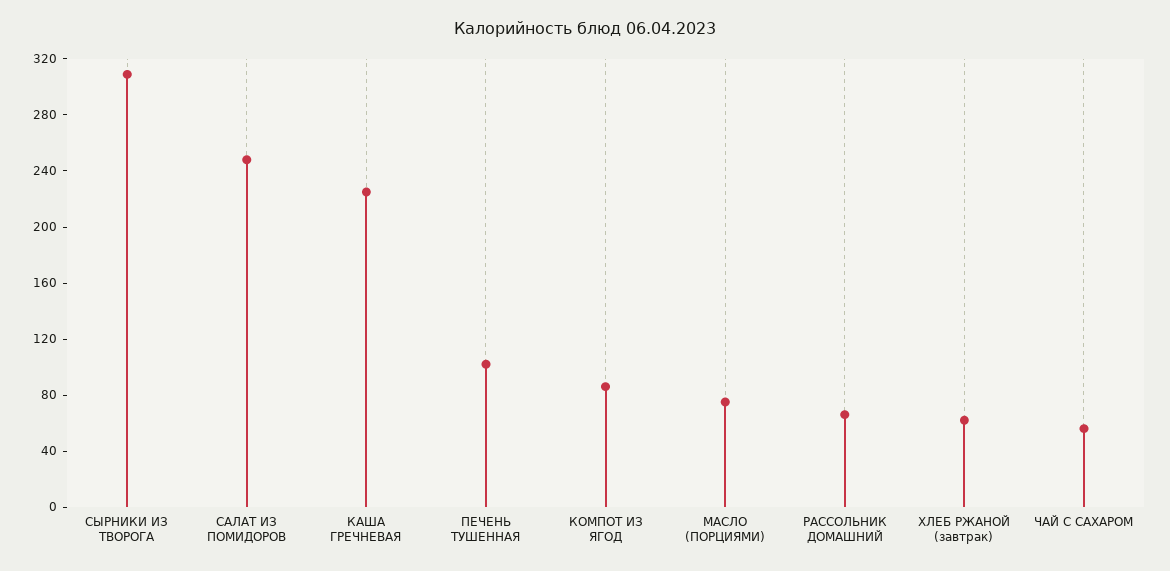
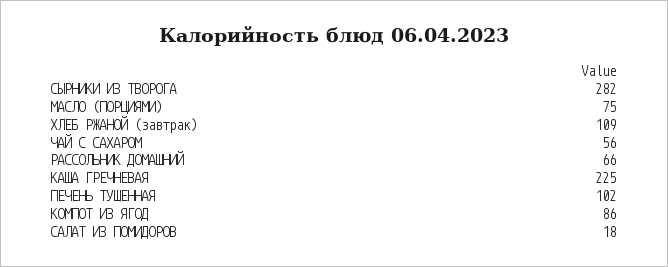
  {
-   "СЫРНИКИ ИЗ ТВОРОГА": 310,
+   "СЫРНИКИ ИЗ ТВОРОГА": 282,
-   "САЛАТ ИЗ ПОМИДОРОВ": 250,
+   "САЛАТ ИЗ ПОМИДОРОВ": 18,
    "КАША ГРЕЧНЕВАЯ": 225,
    "ПЕЧЕНЬ ТУШЕННАЯ": 102,
    "КОМПОТ ИЗ ЯГОД": 86,
    "МАСЛО (ПОРЦИЯМИ)": 75,
    "РАССОЛЬНИК ДОМАШНИЙ": 66,
-   "ХЛЕБ РЖАНОЙ (завтрак)": 60,
+   "ХЛЕБ РЖАНОЙ (завтрак)": 109,
    "ЧАЙ С САХАРОМ": 56
  }

